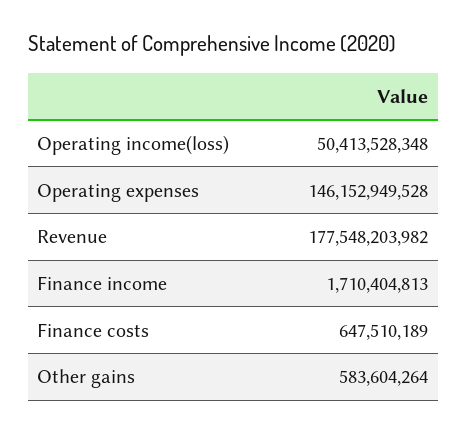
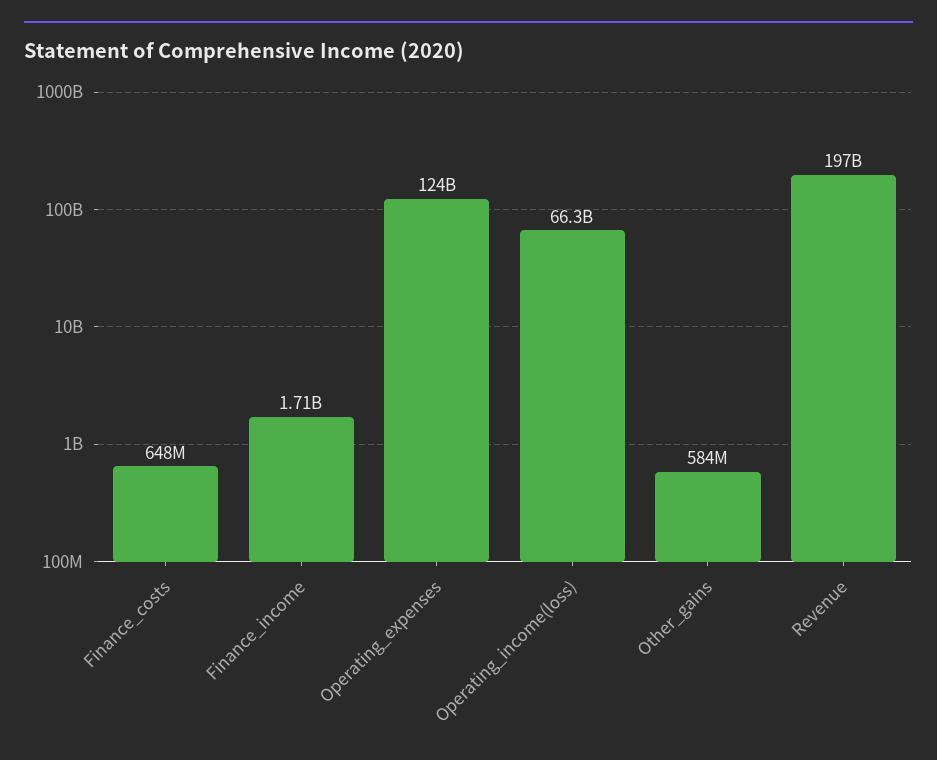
  {
-   "Operating income(loss)": 50413528348,
+   "Operating income(loss)": 66300000000,
-   "Operating expenses": 146152949528,
+   "Operating expenses": 124000000000,
-   "Revenue": 177548203982,
+   "Revenue": 197000000000,
    "Finance income": 1710404813,
    "Finance costs": 647510189,
    "Other gains": 583604264
  }

